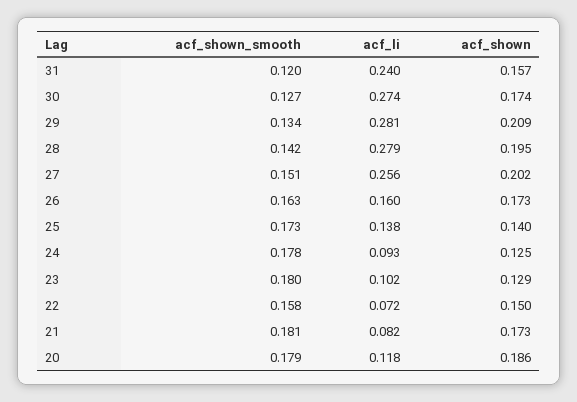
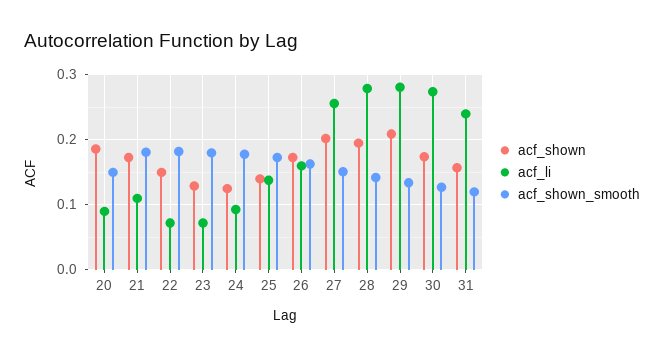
  {
    "acf_shown_smooth": {
      "31": 0.12,
      "30": 0.127,
      "29": 0.134,
      "28": 0.142,
      "27": 0.151,
      "26": 0.163,
      "25": 0.173,
      "24": 0.178,
      "23": 0.18,
-     "22": 0.158,
+     "22": 0.18,
      "21": 0.181,
-     "20": 0.179
+     "20": 0.15
    },
    "acf_li": {
      "31": 0.24,
      "30": 0.274,
      "29": 0.281,
      "28": 0.279,
      "27": 0.256,
      "26": 0.16,
      "25": 0.138,
      "24": 0.093,
-     "23": 0.102,
+     "23": 0.07,
      "22": 0.072,
-     "21": 0.082,
+     "21": 0.11,
-     "20": 0.118
+     "20": 0.09
    },
    "acf_shown": {
      "31": 0.157,
      "30": 0.174,
      "29": 0.209,
      "28": 0.195,
      "27": 0.202,
      "26": 0.173,
      "25": 0.14,
      "24": 0.125,
      "23": 0.129,
      "22": 0.15,
      "21": 0.173,
      "20": 0.186
    }
  }

